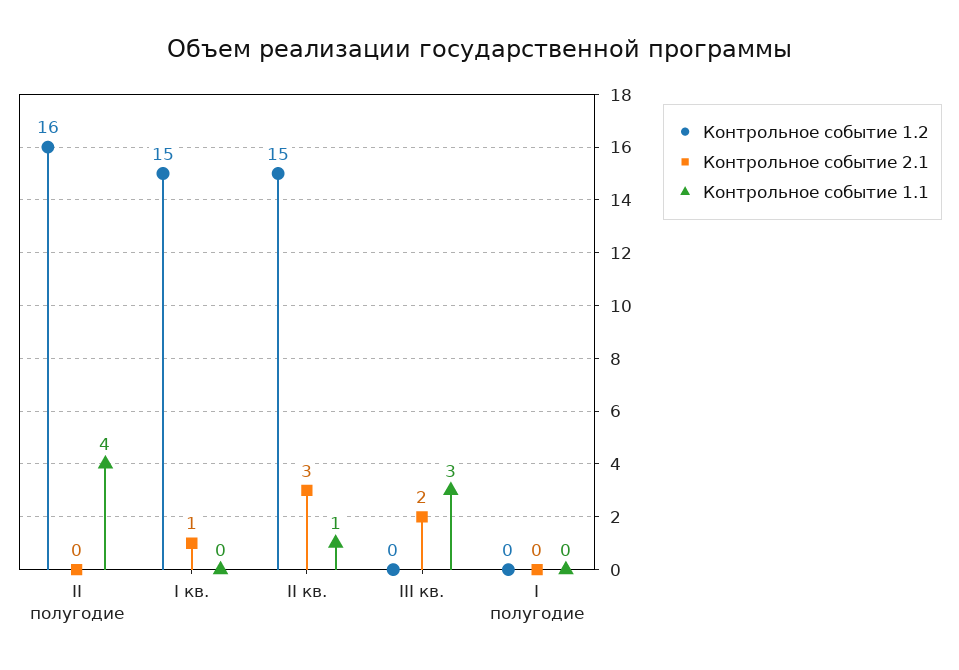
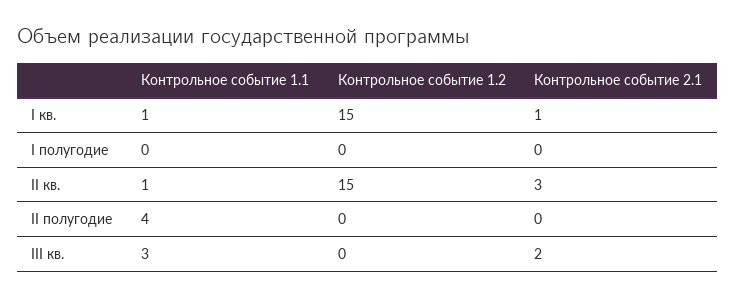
  {
    "Контрольное событие 1.2": {
-     "II полугодие": 16,
+     "II полугодие": 0,
      "I кв.": 15,
      "II кв.": 15,
      "III кв.": 0,
      "I полугодие": 0
    },
    "Контрольное событие 2.1": {
      "II полугодие": 0,
      "I кв.": 1,
      "II кв.": 3,
      "III кв.": 2,
      "I полугодие": 0
    },
    "Контрольное событие 1.1": {
      "II полугодие": 4,
-     "I кв.": 0,
+     "I кв.": 1,
      "II кв.": 1,
      "III кв.": 3,
      "I полугодие": 0
    }
  }

